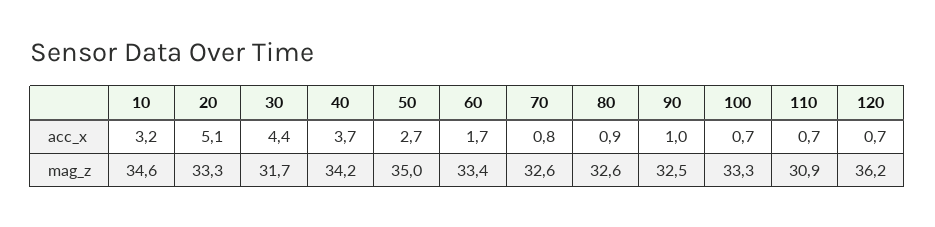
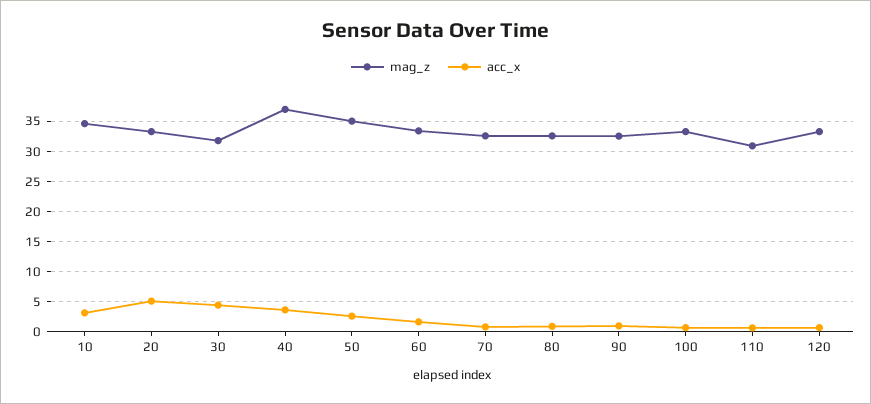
  {
    "acc_x": {
      "10": 3.2,
      "20": 5.1,
      "30": 4.4,
      "40": 3.7,
      "50": 2.7,
      "60": 1.7,
      "70": 0.8,
      "80": 0.9,
      "90": 1,
      "100": 0.7,
      "110": 0.7,
      "120": 0.7
    },
    "mag_z": {
      "10": 34.6,
      "20": 33.3,
      "30": 31.7,
-     "40": 34.2,
+     "40": 37,
      "50": 35,
      "60": 33.4,
      "70": 32.6,
      "80": 32.6,
      "90": 32.5,
      "100": 33.3,
      "110": 30.9,
-     "120": 36.2
+     "120": 33
    }
  }

